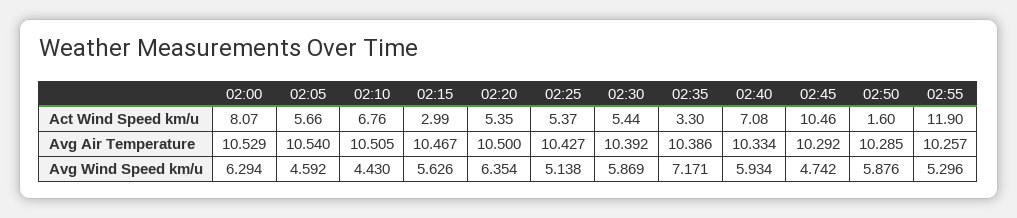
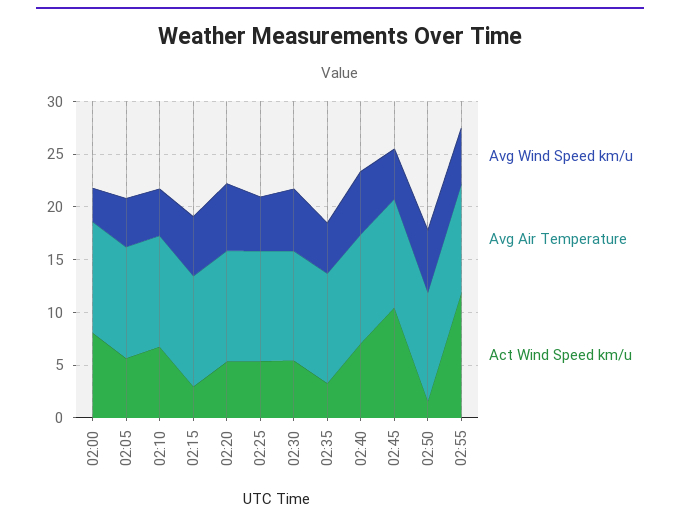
  {
    "Act Wind Speed km/u": {
      "02:00": 8.07,
      "02:05": 5.66,
      "02:10": 6.76,
      "02:15": 2.99,
      "02:20": 5.35,
      "02:25": 5.37,
      "02:30": 5.44,
      "02:35": 3.3,
      "02:40": 7.08,
      "02:45": 10.46,
      "02:50": 1.6,
      "02:55": 11.9
    },
    "Avg Air Temperature": {
      "02:00": 10.529,
      "02:05": 10.54,
      "02:10": 10.505,
      "02:15": 10.467,
      "02:20": 10.5,
      "02:25": 10.427,
      "02:30": 10.392,
      "02:35": 10.386,
      "02:40": 10.334,
      "02:45": 10.292,
      "02:50": 10.285,
      "02:55": 10.257
    },
    "Avg Wind Speed km/u": {
-     "02:00": 6.294,
+     "02:00": 3,
      "02:05": 4.592,
      "02:10": 4.43,
      "02:15": 5.626,
      "02:20": 6.354,
      "02:25": 5.138,
      "02:30": 5.869,
-     "02:35": 7.171,
+     "02:35": 5,
      "02:40": 5.934,
      "02:45": 4.742,
      "02:50": 5.876,
      "02:55": 5.296
    }
  }

